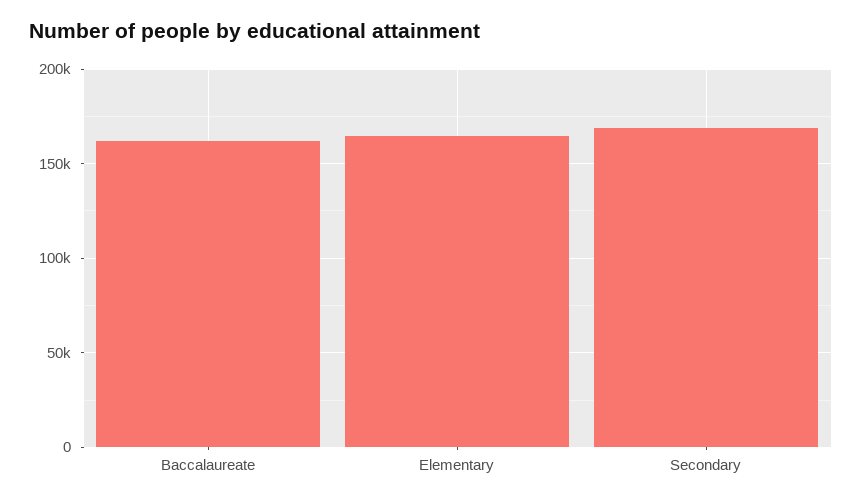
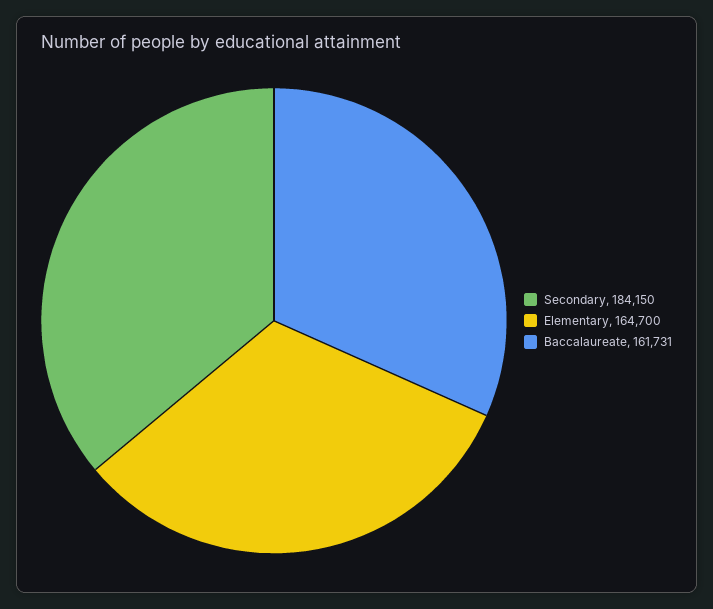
  {
    "Baccalaureate": 161731,
    "Elementary": 164700,
-   "Secondary": 170000
+   "Secondary": 184150
  }

